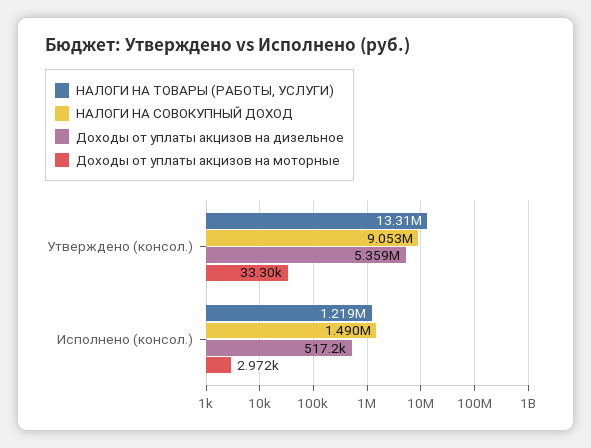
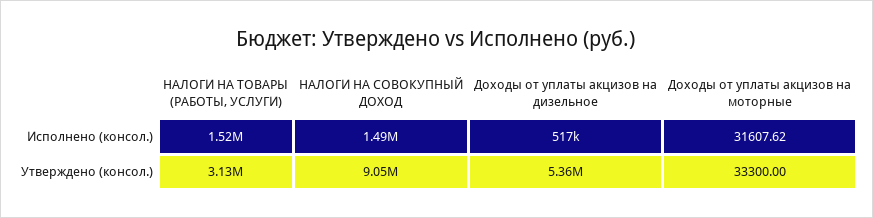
  {
    "НАЛОГИ НА ТОВАРЫ (РАБОТЫ, УСЛУГИ)": {
-     "Утверждено (консол.)": 13310000,
+     "Утверждено (консол.)": 3130000,
-     "Исполнено (консол.)": 1219000
+     "Исполнено (консол.)": 1520000
    },
    "НАЛОГИ НА СОВОКУПНЫЙ ДОХОД": {
      "Утверждено (консол.)": 9053000,
      "Исполнено (консол.)": 1490000
    },
    "Доходы от уплаты акцизов на дизельное": {
      "Утверждено (консол.)": 5359000,
      "Исполнено (консол.)": 517200
    },
    "Доходы от уплаты акцизов на моторные": {
      "Утверждено (консол.)": 33300,
-     "Исполнено (консол.)": 2972
+     "Исполнено (консол.)": 31607.62
    }
  }

